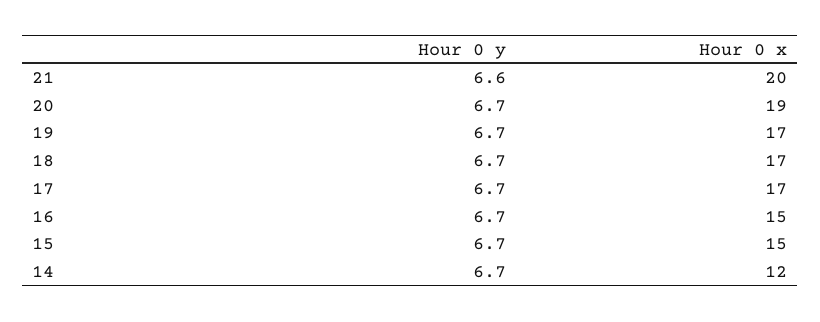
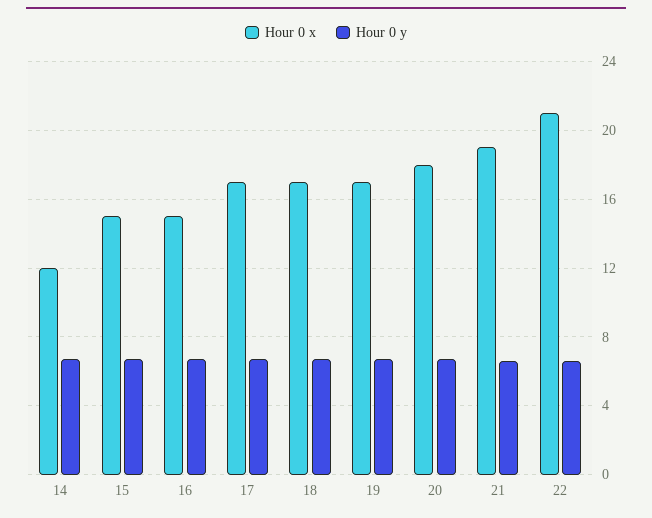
  {
    "Hour 0 y": {
      "21": 6.6,
      "20": 6.7,
      "19": 6.7,
      "18": 6.7,
      "17": 6.7,
      "16": 6.7,
      "15": 6.7,
-     "14": 6.7
+     "14": 6.7,
+     "22": 6.5
    },
    "Hour 0 x": {
-     "21": 20,
+     "21": 19,
-     "20": 19,
+     "20": 18,
      "19": 17,
      "18": 17,
      "17": 17,
      "16": 15,
      "15": 15,
-     "14": 12
+     "14": 12,
+     "22": 21
    }
  }

